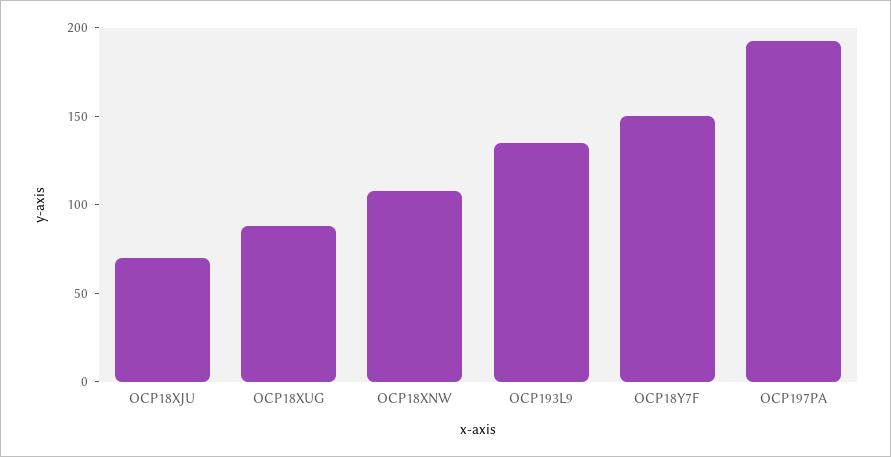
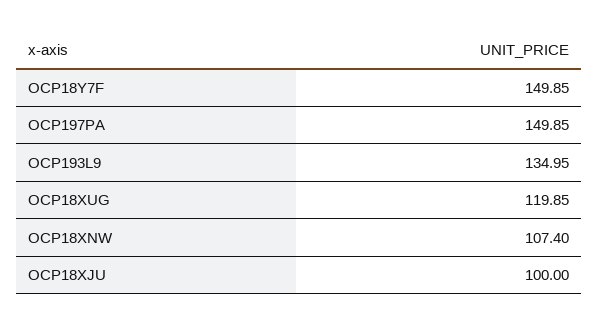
  {
-   "OCP18XJU": 70,
+   "OCP18XJU": 100,
-   "OCP18XUG": 90,
+   "OCP18XUG": 119.85,
    "OCP18XNW": 107.4,
    "OCP193L9": 134.95,
    "OCP18Y7F": 149.85,
-   "OCP197PA": 190
+   "OCP197PA": 149.85
  }

